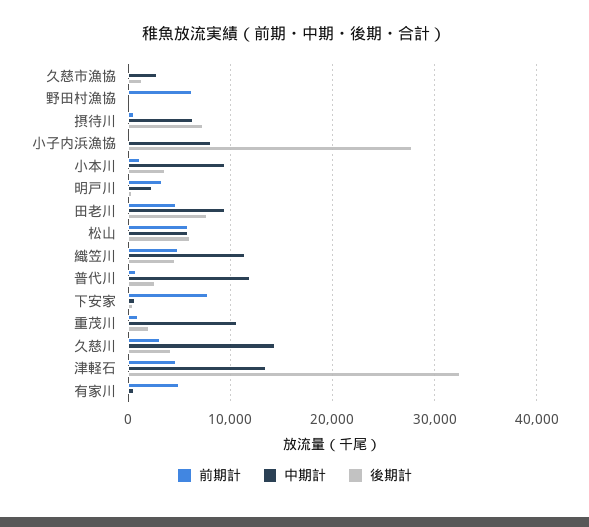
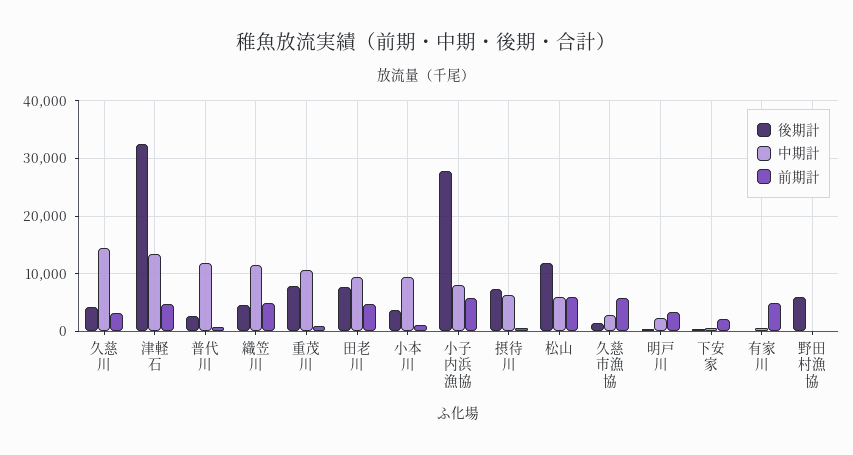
  {
    "前期計": {
-     "久慈市漁協": 0,
+     "久慈市漁協": 6000,
-     "野田村漁協": 6000,
+     "野田村漁協": 0,
      "摂待川": 1000,
-     "小子内浜漁協": 0,
+     "小子内浜漁協": 6000,
      "小本川": 1000,
      "明戸川": 3000,
      "田老川": 5000,
      "松山": 6000,
      "織笠川": 5000,
      "普代川": 1000,
-     "下安家": 8000,
+     "下安家": 2000,
      "重茂川": 1000,
      "久慈川": 3000,
      "津軽石": 5000,
      "有家川": 5000
    },
    "中期計": {
      "久慈市漁協": 3000,
      "野田村漁協": 0,
      "摂待川": 6000,
      "小子内浜漁協": 8000,
      "小本川": 9000,
      "明戸川": 2000,
      "田老川": 10000,
      "松山": 6000,
      "織笠川": 11000,
      "普代川": 12000,
      "下安家": 1000,
      "重茂川": 11000,
      "久慈川": 14000,
      "津軽石": 14000,
      "有家川": 1000
    },
    "後期計": {
      "久慈市漁協": 1000,
-     "野田村漁協": 0,
+     "野田村漁協": 6000,
      "摂待川": 7000,
      "小子内浜漁協": 28000,
      "小本川": 4000,
      "明戸川": 0,
      "田老川": 8000,
-     "松山": 6000,
+     "松山": 12000,
      "織笠川": 5000,
      "普代川": 3000,
      "下安家": 0,
-     "重茂川": 2000,
+     "重茂川": 8000,
      "久慈川": 4000,
      "津軽石": 32000,
      "有家川": 0
    }
  }

